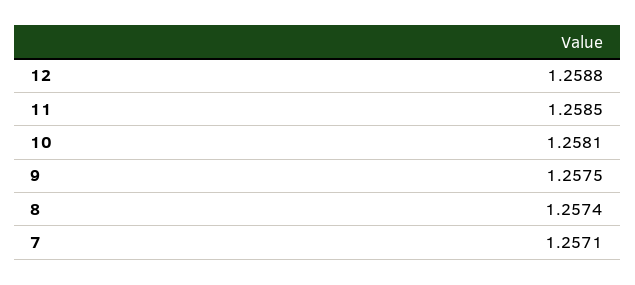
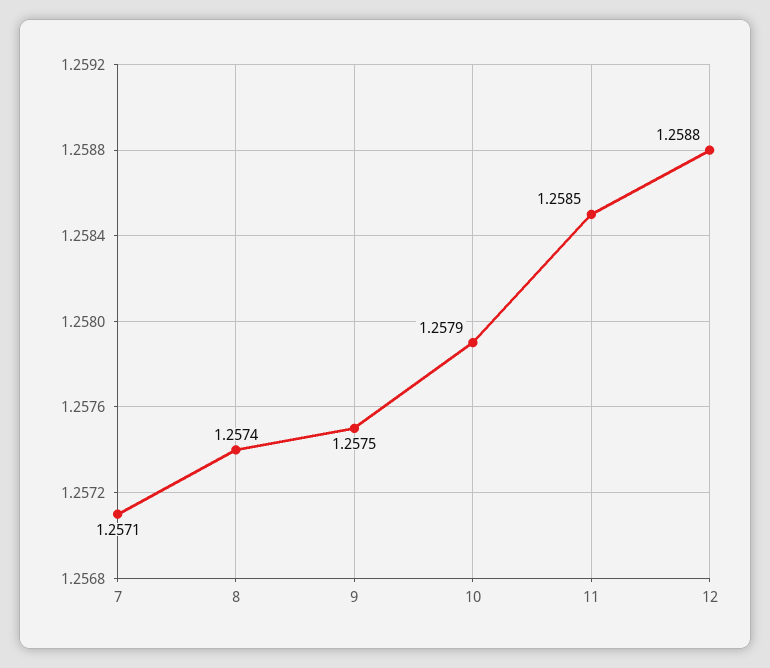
  {
    "12": 1.2588,
    "11": 1.2585,
-   "10": 1.2581,
+   "10": 1.2579,
    "9": 1.2575,
    "8": 1.2574,
    "7": 1.2571
  }

